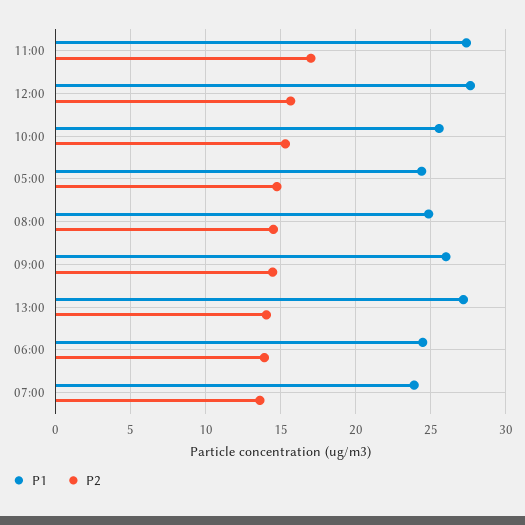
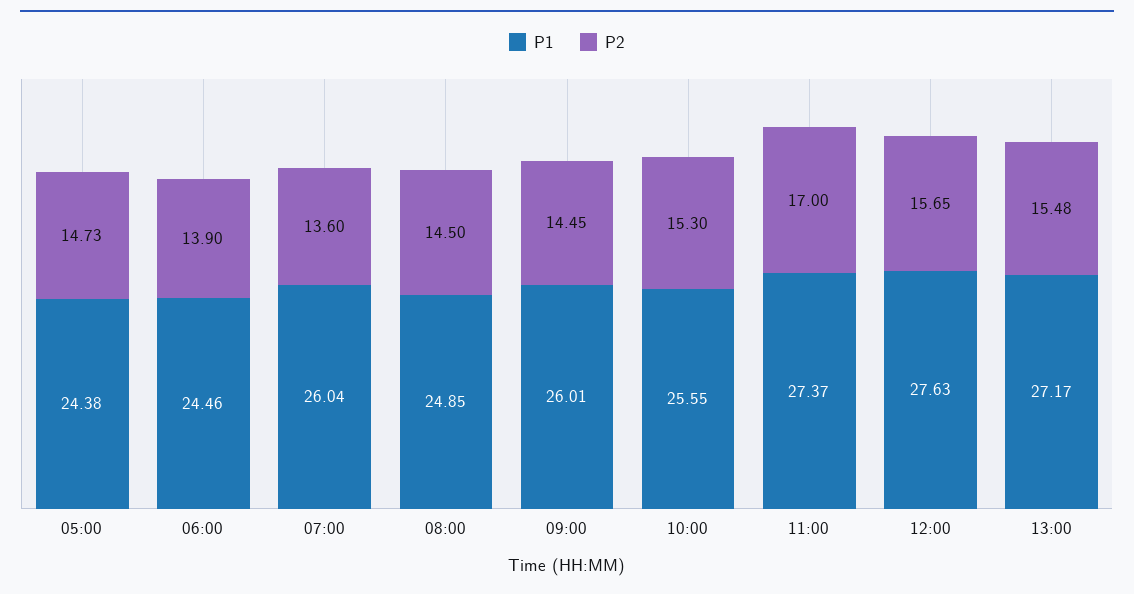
  {
    "P1": {
      "11:00": 27.37,
      "12:00": 27.63,
      "10:00": 25.55,
      "05:00": 24.38,
      "08:00": 24.85,
      "09:00": 26.01,
      "13:00": 27.17,
      "06:00": 24.46,
-     "07:00": 24
+     "07:00": 26.04
    },
    "P2": {
      "11:00": 17,
      "12:00": 15.65,
      "10:00": 15.3,
      "05:00": 14.73,
      "08:00": 14.5,
      "09:00": 14.45,
-     "13:00": 14,
+     "13:00": 15.48,
      "06:00": 13.9,
      "07:00": 13.6
    }
  }

